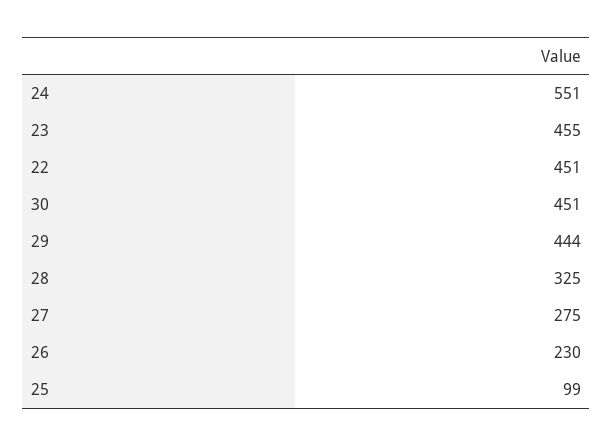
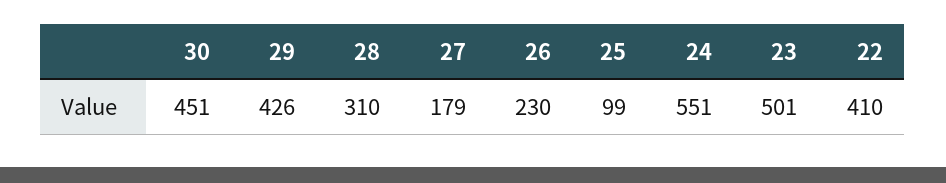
  {
    "24": 551,
-   "23": 455,
+   "23": 501,
-   "22": 451,
+   "22": 410,
    "30": 451,
-   "29": 444,
+   "29": 426,
-   "28": 325,
+   "28": 310,
-   "27": 275,
+   "27": 179,
    "26": 230,
    "25": 99
  }

